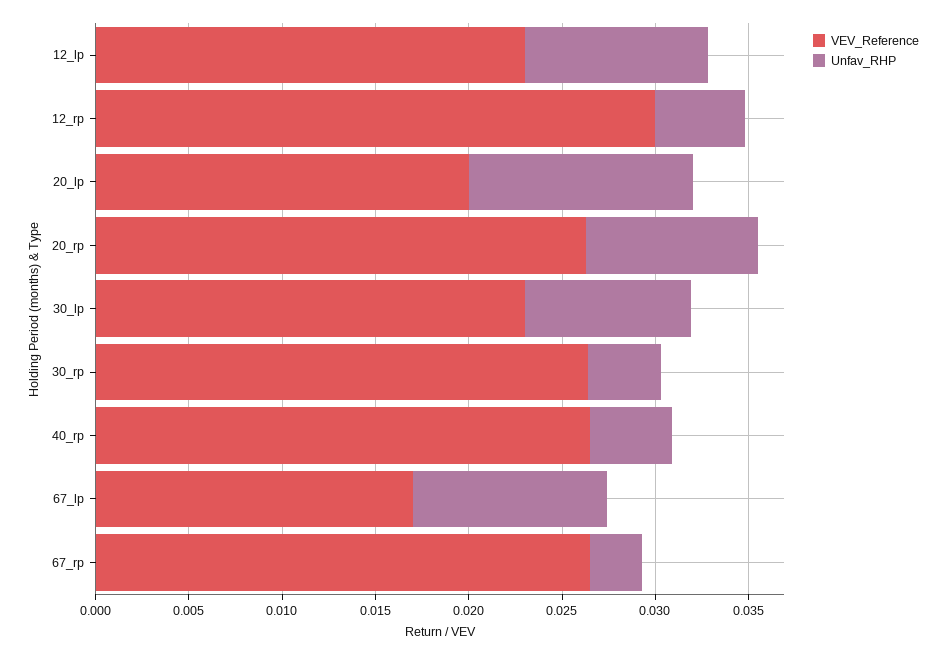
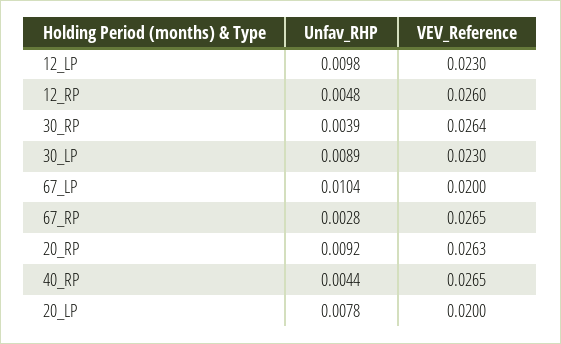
  {
    "VEV_Reference": {
      "12_lp": 0.023,
-     "12_rp": 0.03,
+     "12_rp": 0.026,
      "20_lp": 0.02,
      "20_rp": 0.0263,
      "30_lp": 0.023,
      "30_rp": 0.0264,
      "40_rp": 0.0265,
-     "67_lp": 0.017,
+     "67_lp": 0.02,
      "67_rp": 0.0265
    },
    "Unfav_RHP": {
      "12_lp": 0.0098,
      "12_rp": 0.0048,
-     "20_lp": 0.012,
+     "20_lp": 0.0078,
      "20_rp": 0.0092,
      "30_lp": 0.0089,
      "30_rp": 0.0039,
      "40_rp": 0.0044,
      "67_lp": 0.0104,
      "67_rp": 0.0028
    }
  }

